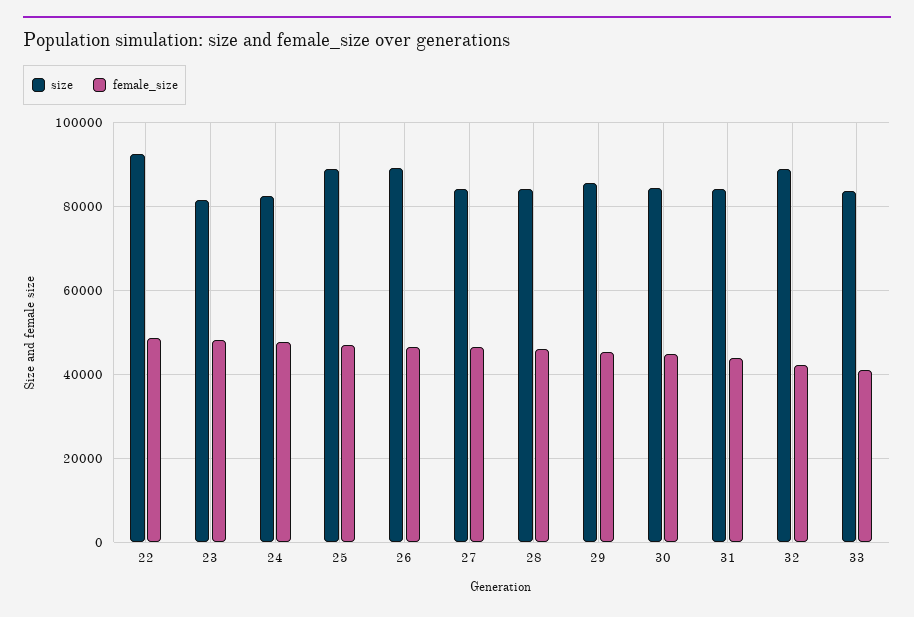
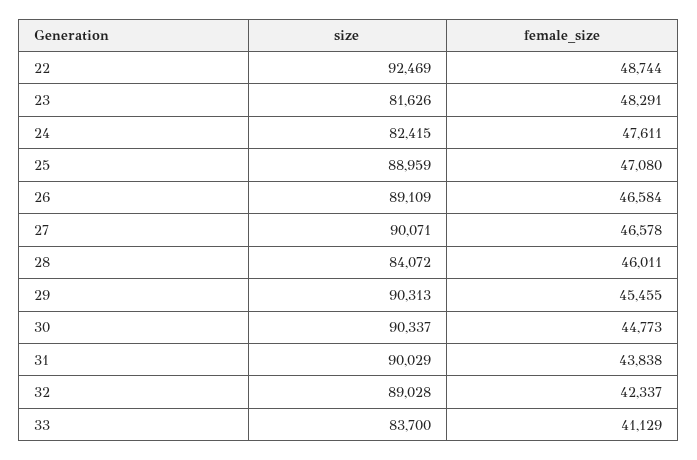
  {
    "size": {
      "22": 92469,
      "23": 81626,
      "24": 82415,
      "25": 88959,
      "26": 89109,
-     "27": 84000,
+     "27": 90071,
      "28": 84072,
-     "29": 86000,
+     "29": 90313,
-     "30": 84000,
+     "30": 90337,
-     "31": 84000,
+     "31": 90029,
      "32": 89028,
      "33": 83700
    },
    "female_size": {
      "22": 48744,
      "23": 48291,
      "24": 47611,
      "25": 47080,
      "26": 46584,
      "27": 46578,
      "28": 46011,
      "29": 45455,
      "30": 44773,
      "31": 43838,
      "32": 42337,
      "33": 41129
    }
  }

